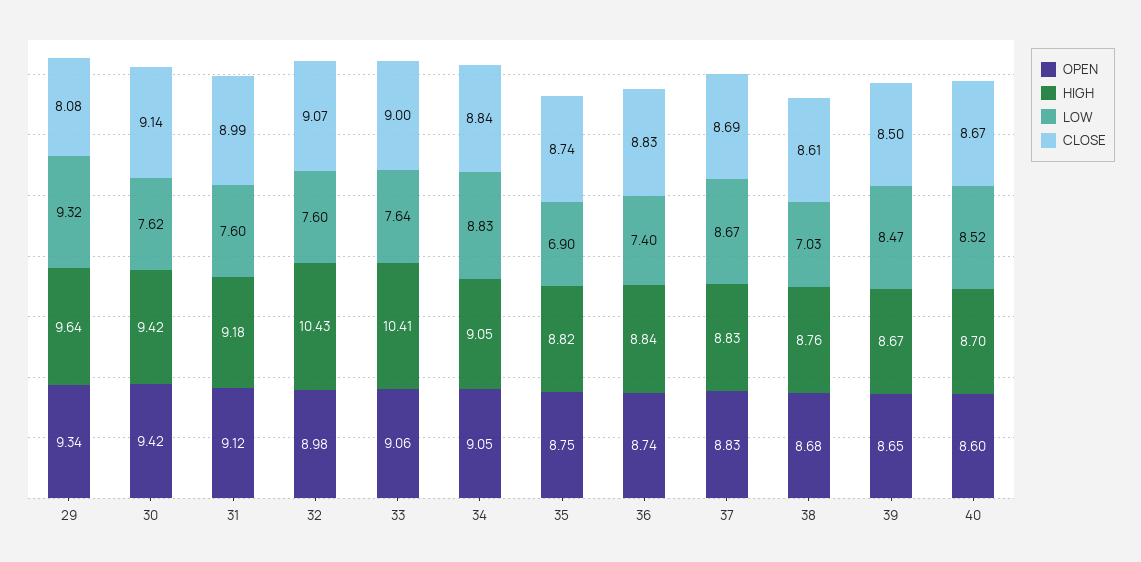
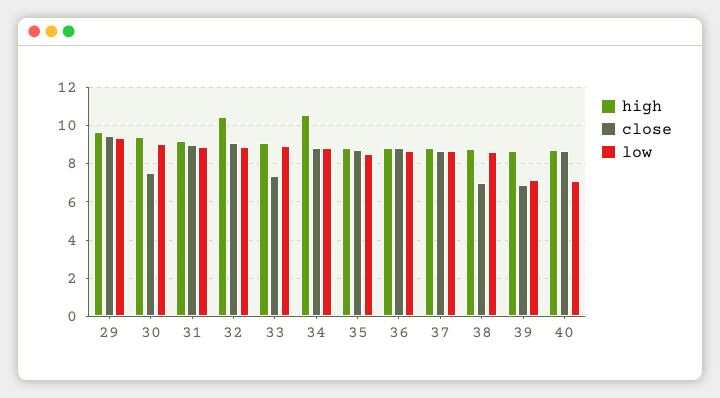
  {
-   "OPEN": {
-     "29": 9.34,
-     "30": 9.42,
-     "31": 9.12,
-     "32": 8.98,
-     "33": 9.06,
-     "34": 9.05,
-     "35": 8.75,
-     "36": 8.74,
-     "37": 8.83,
-     "38": 8.68,
-     "39": 8.65,
-     "40": 8.6
-   },
    "HIGH": {
      "29": 9.64,
      "30": 9.42,
      "31": 9.18,
      "32": 10.43,
-     "33": 10.41,
+     "33": 9,
-     "34": 9.05,
+     "34": 10.5,
      "35": 8.82,
      "36": 8.84,
      "37": 8.83,
      "38": 8.76,
      "39": 8.67,
      "40": 8.7
    },
    "LOW": {
      "29": 9.32,
-     "30": 7.62,
+     "30": 9,
-     "31": 7.6,
+     "31": 9,
-     "32": 7.6,
+     "32": 9,
-     "33": 7.64,
+     "33": 9,
      "34": 8.83,
-     "35": 6.9,
+     "35": 8.5,
-     "36": 7.4,
+     "36": 8.5,
      "37": 8.67,
-     "38": 7.03,
+     "38": 8.5,
-     "39": 8.47,
+     "39": 7,
-     "40": 8.52
+     "40": 7
    },
    "CLOSE": {
-     "29": 8.08,
+     "29": 9.5,
-     "30": 9.14,
+     "30": 7.5,
      "31": 8.99,
      "32": 9.07,
-     "33": 9,
+     "33": 7.5,
      "34": 8.84,
      "35": 8.74,
      "36": 8.83,
      "37": 8.69,
-     "38": 8.61,
+     "38": 7,
-     "39": 8.5,
+     "39": 7,
      "40": 8.67
    }
  }

